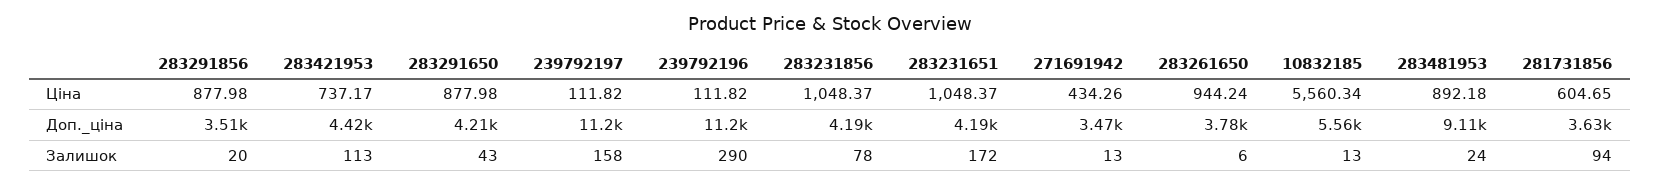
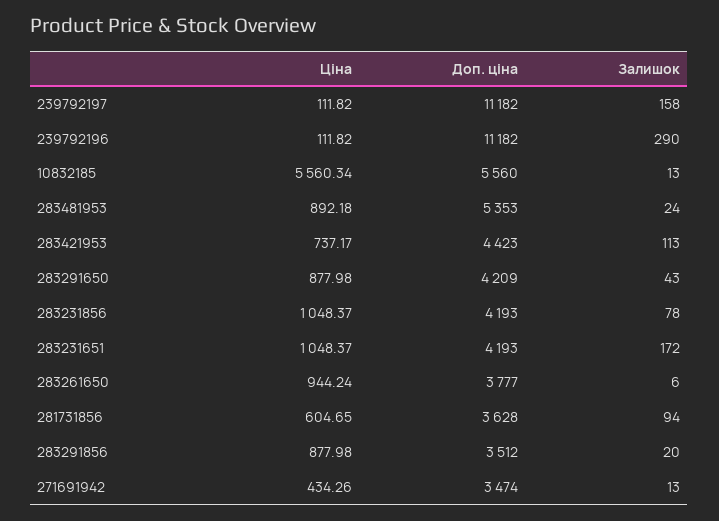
  {
    "283291856": {
      "Ціна": 877.98,
      "Доп._ціна": 3512,
      "Залишок": 20
    },
    "283421953": {
      "Ціна": 737.17,
      "Доп._ціна": 4423,
      "Залишок": 113
    },
    "283291650": {
      "Ціна": 877.98,
      "Доп._ціна": 4209,
      "Залишок": 43
    },
    "239792197": {
      "Ціна": 111.82,
      "Доп._ціна": 11182,
      "Залишок": 158
    },
    "239792196": {
      "Ціна": 111.82,
      "Доп._ціна": 11182,
      "Залишок": 290
    },
    "283231856": {
      "Ціна": 1048.37,
      "Доп._ціна": 4193,
      "Залишок": 78
    },
    "283231651": {
      "Ціна": 1048.37,
      "Доп._ціна": 4193,
      "Залишок": 172
    },
    "271691942": {
      "Ціна": 434.26,
      "Доп._ціна": 3474,
      "Залишок": 13
    },
    "283261650": {
      "Ціна": 944.24,
      "Доп._ціна": 3777,
      "Залишок": 6
    },
    "10832185": {
      "Ціна": 5560.34,
      "Доп._ціна": 5560,
      "Залишок": 13
    },
    "283481953": {
      "Ціна": 892.18,
-     "Доп._ціна": 9110,
+     "Доп._ціна": 5353,
      "Залишок": 24
    },
    "281731856": {
      "Ціна": 604.65,
      "Доп._ціна": 3628,
      "Залишок": 94
    }
  }

